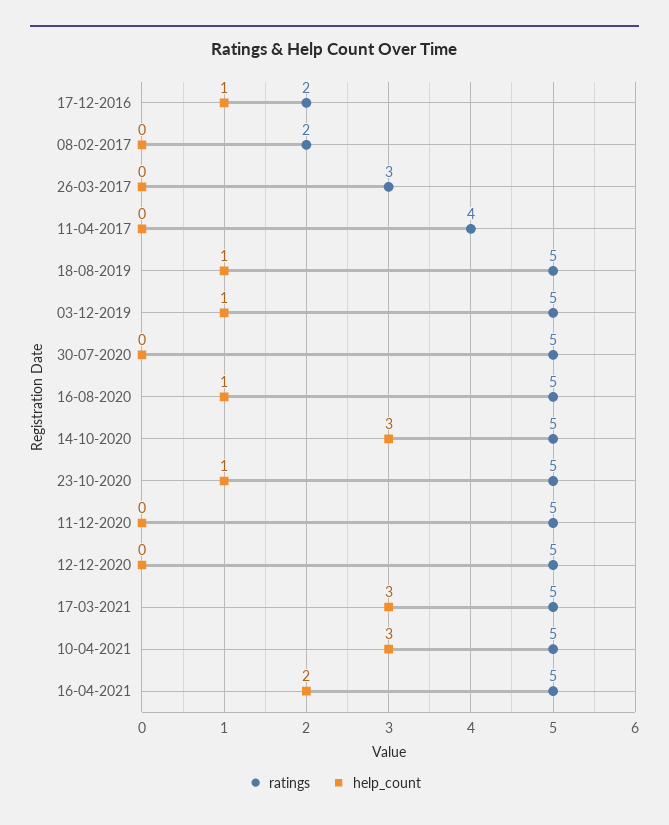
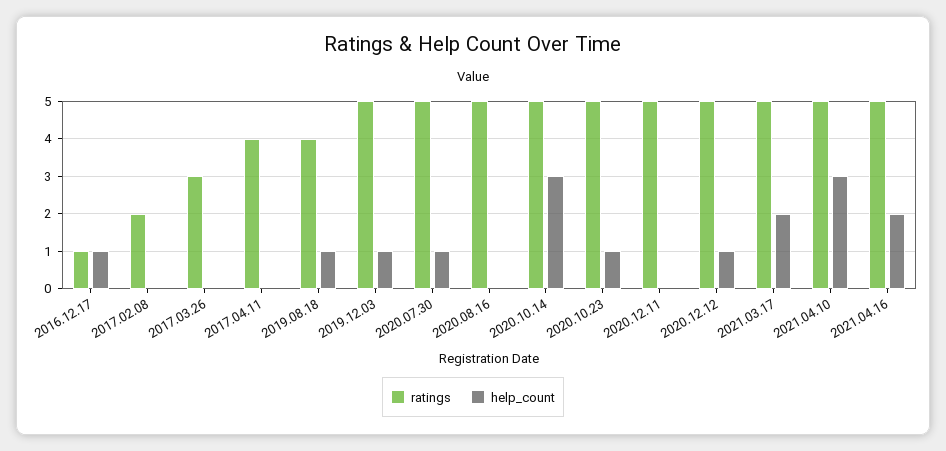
  {
    "ratings": {
-     "17-12-2016": 2,
+     "17-12-2016": 1,
      "08-02-2017": 2,
      "26-03-2017": 3,
      "11-04-2017": 4,
-     "18-08-2019": 5,
+     "18-08-2019": 4,
      "03-12-2019": 5,
      "30-07-2020": 5,
      "16-08-2020": 5,
      "14-10-2020": 5,
      "23-10-2020": 5,
      "11-12-2020": 5,
      "12-12-2020": 5,
      "17-03-2021": 5,
      "10-04-2021": 5,
      "16-04-2021": 5
    },
    "help_count": {
      "17-12-2016": 1,
      "08-02-2017": 0,
      "26-03-2017": 0,
      "11-04-2017": 0,
      "18-08-2019": 1,
      "03-12-2019": 1,
-     "30-07-2020": 0,
+     "30-07-2020": 1,
-     "16-08-2020": 1,
+     "16-08-2020": 0,
      "14-10-2020": 3,
      "23-10-2020": 1,
      "11-12-2020": 0,
-     "12-12-2020": 0,
+     "12-12-2020": 1,
-     "17-03-2021": 3,
+     "17-03-2021": 2,
      "10-04-2021": 3,
      "16-04-2021": 2
    }
  }

